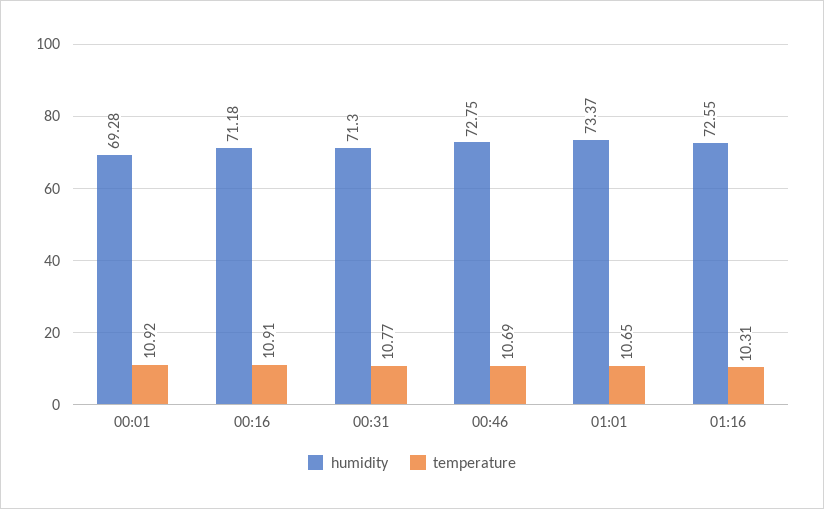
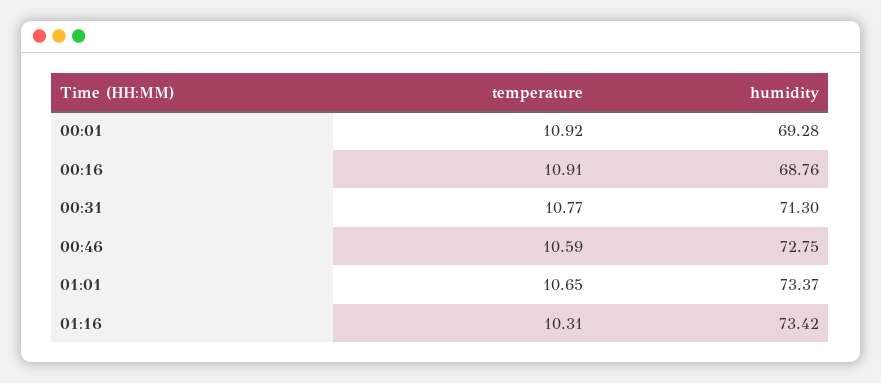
  {
    "humidity": {
      "00:01": 69.28,
-     "00:16": 71.18,
+     "00:16": 68.76,
      "00:31": 71.3,
      "00:46": 72.75,
      "01:01": 73.37,
-     "01:16": 72.55
+     "01:16": 73.42
    },
    "temperature": {
      "00:01": 10.92,
      "00:16": 10.91,
      "00:31": 10.77,
-     "00:46": 10.69,
+     "00:46": 10.59,
      "01:01": 10.65,
      "01:16": 10.31
    }
  }

